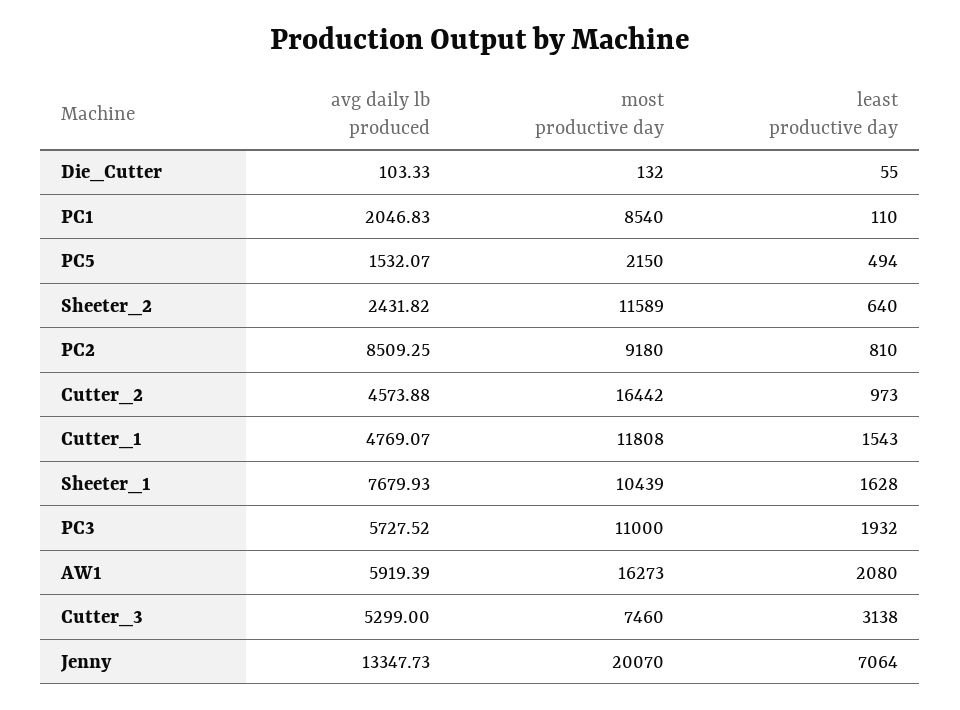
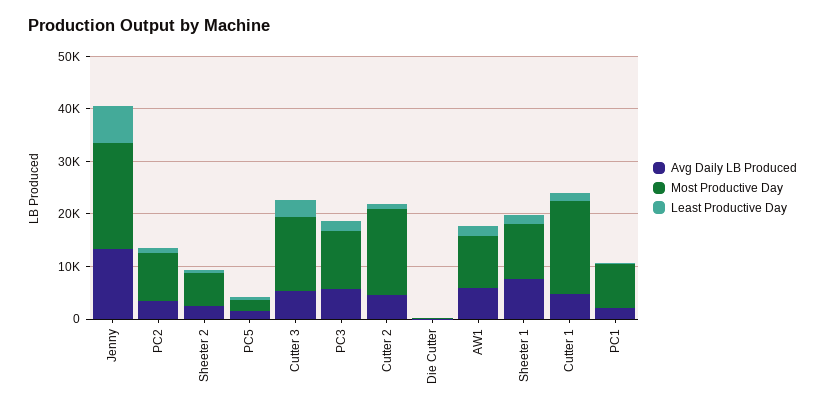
  {
    "avg daily lb produced": {
      "Die_Cutter": 103.33,
      "PC1": 2046.83,
      "PC5": 1532.07,
      "Sheeter_2": 2431.82,
-     "PC2": 8509.25,
+     "PC2": 4000,
      "Cutter_2": 4573.88,
      "Cutter_1": 4769.07,
      "Sheeter_1": 7679.93,
      "PC3": 5727.52,
      "AW1": 5919.39,
      "Cutter_3": 5299,
      "Jenny": 13347.73
    },
    "most productive day": {
      "Die_Cutter": 132,
      "PC1": 8540,
      "PC5": 2150,
-     "Sheeter_2": 11589,
+     "Sheeter_2": 6000,
      "PC2": 9180,
      "Cutter_2": 16442,
-     "Cutter_1": 11808,
+     "Cutter_1": 18000,
      "Sheeter_1": 10439,
      "PC3": 11000,
-     "AW1": 16273,
+     "AW1": 10000,
-     "Cutter_3": 7460,
+     "Cutter_3": 14000,
      "Jenny": 20070
    },
    "least productive day": {
      "Die_Cutter": 55,
      "PC1": 110,
      "PC5": 494,
      "Sheeter_2": 640,
      "PC2": 810,
      "Cutter_2": 973,
      "Cutter_1": 1543,
      "Sheeter_1": 1628,
      "PC3": 1932,
      "AW1": 2080,
      "Cutter_3": 3138,
      "Jenny": 7064
    }
  }

